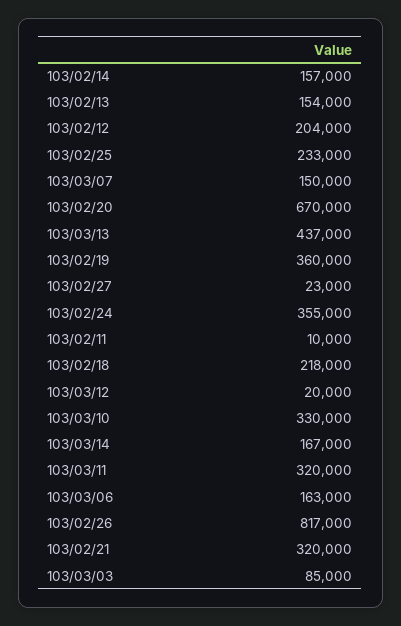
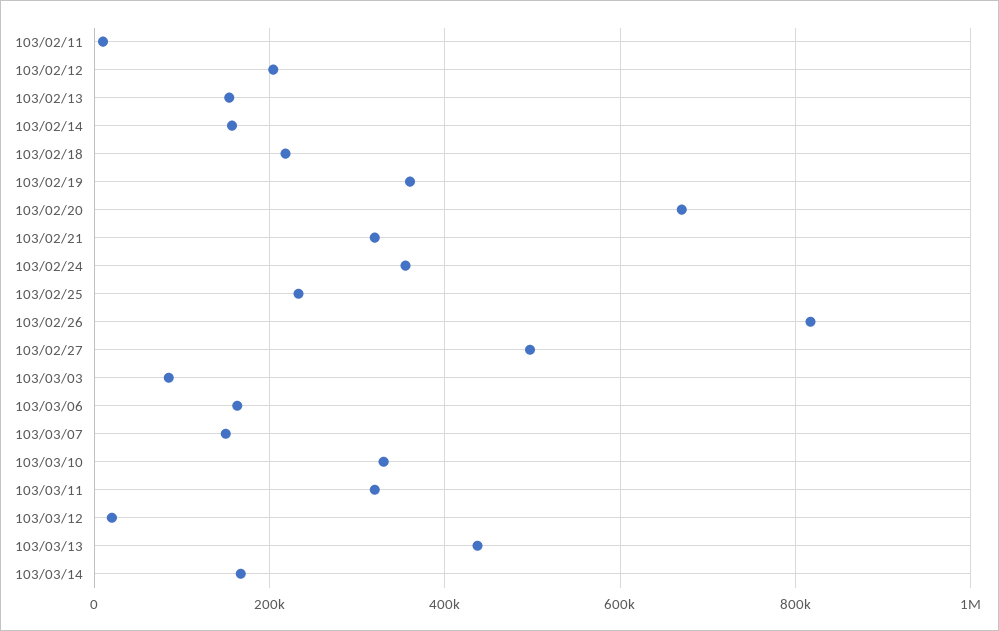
  {
    "103/02/14": 157000,
    "103/02/13": 154000,
    "103/02/12": 204000,
    "103/02/25": 233000,
    "103/03/07": 150000,
    "103/02/20": 670000,
    "103/03/13": 437000,
    "103/02/19": 360000,
-   "103/02/27": 23000,
+   "103/02/27": 500000,
    "103/02/24": 355000,
    "103/02/11": 10000,
    "103/02/18": 218000,
    "103/03/12": 20000,
    "103/03/10": 330000,
    "103/03/14": 167000,
    "103/03/11": 320000,
    "103/03/06": 163000,
    "103/02/26": 817000,
    "103/02/21": 320000,
    "103/03/03": 85000
  }

